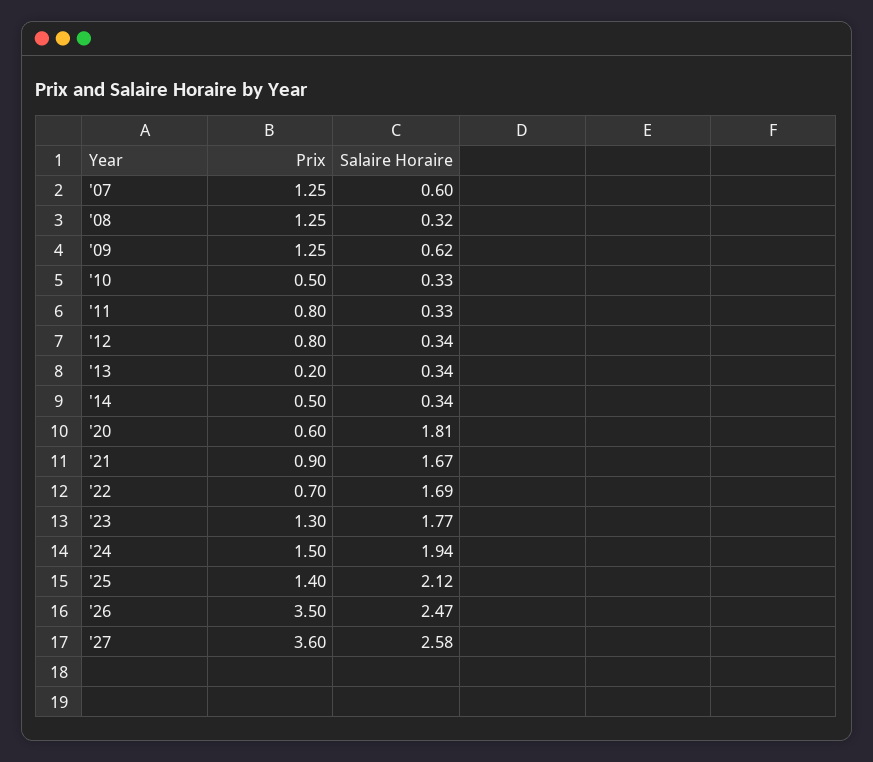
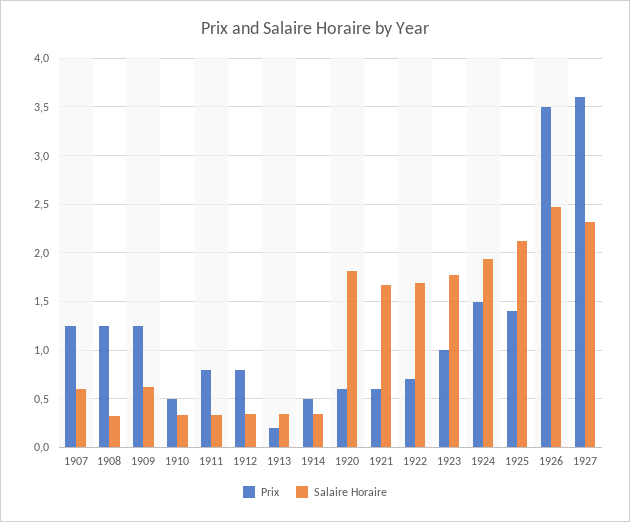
  {
    "Prix": {
      "'07": 1.25,
      "'08": 1.25,
      "'09": 1.25,
      "'10": 0.5,
      "'11": 0.8,
      "'12": 0.8,
      "'13": 0.2,
      "'14": 0.5,
      "'20": 0.6,
-     "'21": 0.9,
+     "'21": 0.6,
      "'22": 0.7,
-     "'23": 1.3,
+     "'23": 1,
      "'24": 1.5,
      "'25": 1.4,
      "'26": 3.5,
      "'27": 3.6
    },
    "Salaire Horaire": {
      "'07": 0.6,
      "'08": 0.32,
      "'09": 0.62,
      "'10": 0.33,
      "'11": 0.33,
      "'12": 0.34,
      "'13": 0.34,
      "'14": 0.34,
      "'20": 1.81,
      "'21": 1.67,
      "'22": 1.69,
      "'23": 1.77,
      "'24": 1.94,
      "'25": 2.12,
      "'26": 2.47,
-     "'27": 2.58
+     "'27": 2.3
    }
  }

